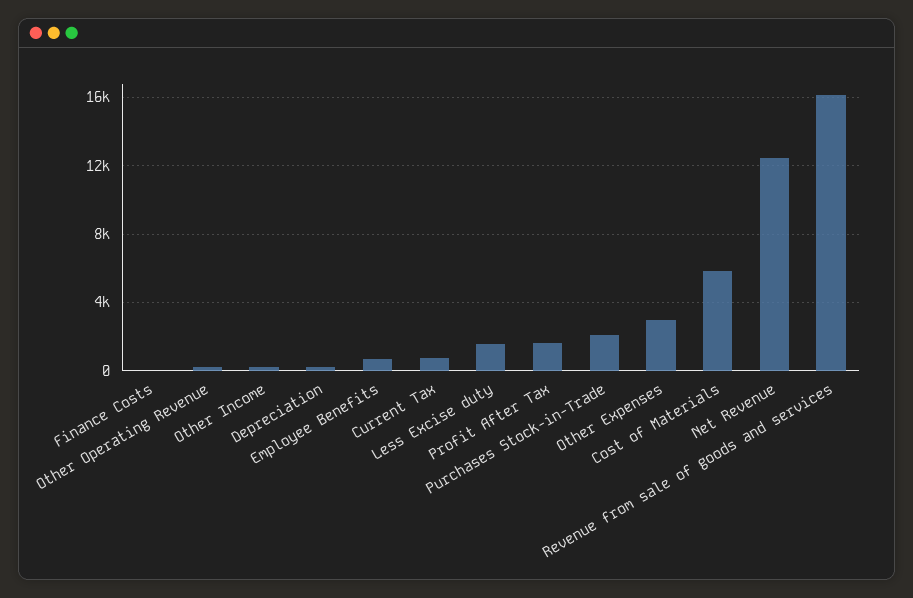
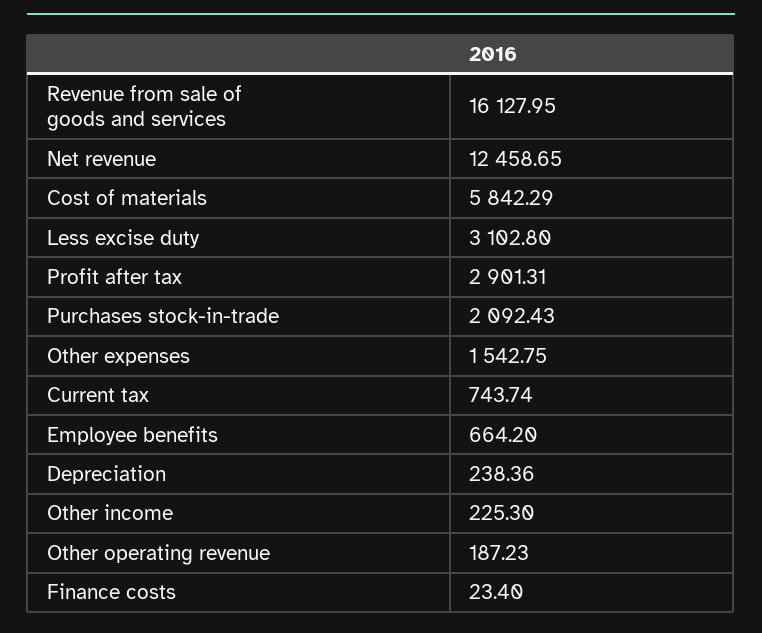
  {
    "Finance Costs": 23.4,
    "Other Operating Revenue": 187.23,
    "Other Income": 225.3,
    "Depreciation": 238.36,
    "Employee Benefits": 664.2,
    "Current Tax": 743.74,
-   "Less Excise duty": 1500,
+   "Less Excise duty": 3102.8,
-   "Profit After Tax": 1500,
+   "Profit After Tax": 2901.31,
    "Purchases Stock-in-Trade": 2092.43,
-   "Other Expenses": 3000,
+   "Other Expenses": 1542.75,
    "Cost of Materials": 5842.29,
    "Net Revenue": 12458.65,
    "Revenue from sale of goods and services": 16127.95
  }

